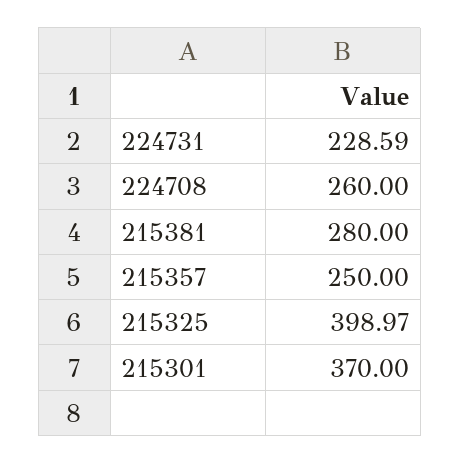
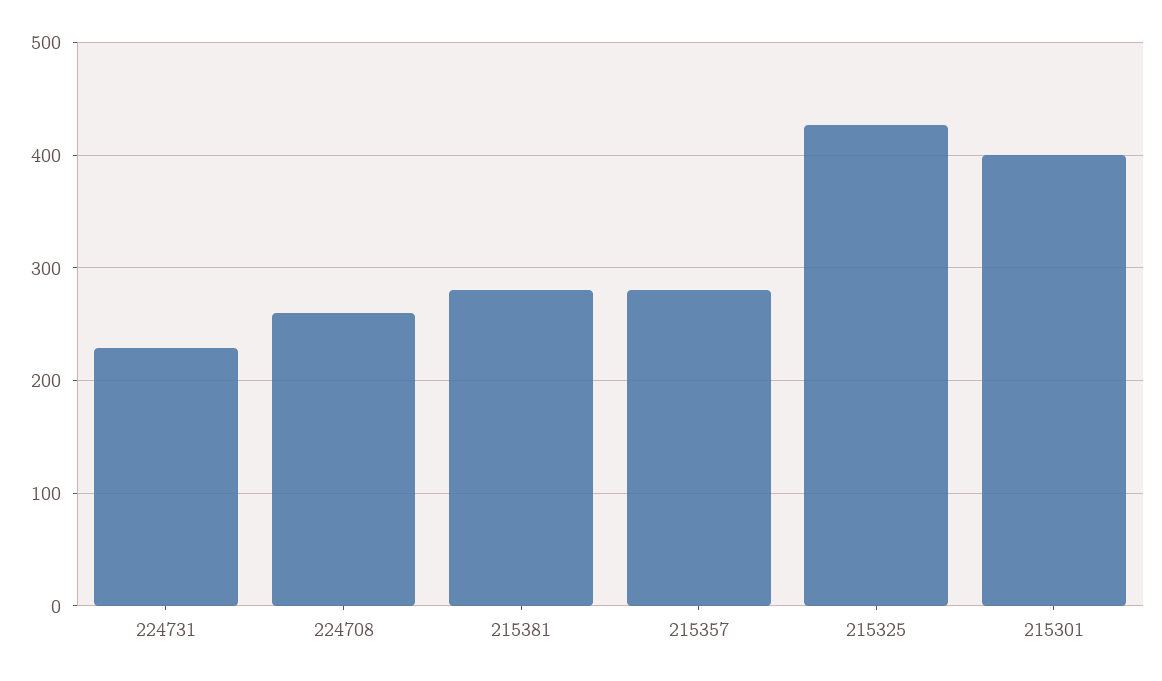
  {
    "224731": 228.59,
    "224708": 260,
    "215381": 280,
-   "215357": 250,
+   "215357": 280,
-   "215325": 398.97,
+   "215325": 430,
-   "215301": 370
+   "215301": 400
  }

